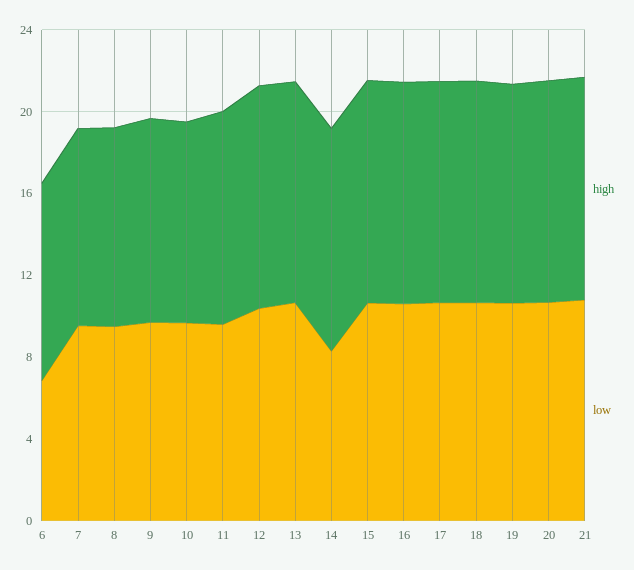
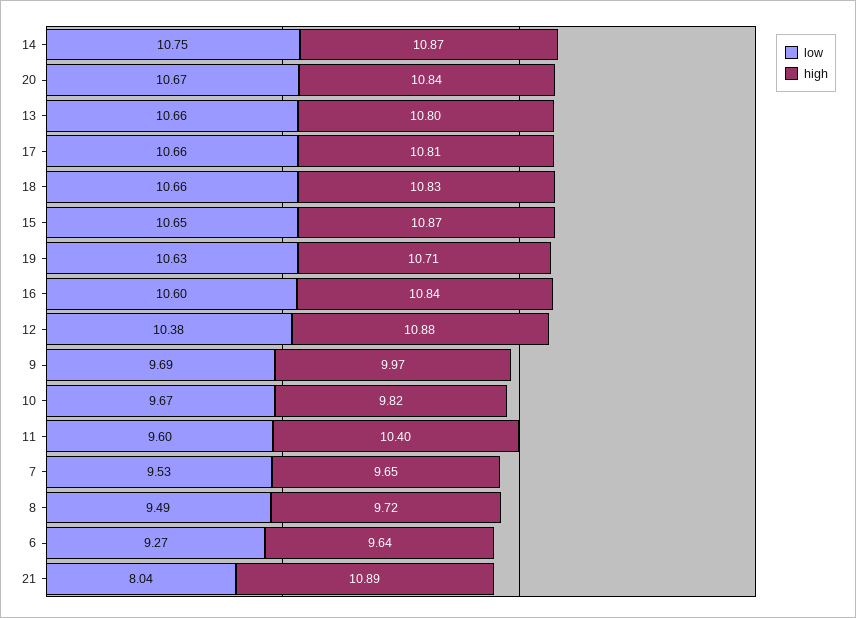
  {
    "high": {
      "6": 9.64,
      "7": 9.65,
      "8": 9.72,
      "9": 9.97,
      "10": 9.82,
      "11": 10.4,
      "12": 10.88,
      "13": 10.8,
      "14": 10.87,
      "15": 10.87,
      "16": 10.84,
      "17": 10.81,
      "18": 10.83,
      "19": 10.71,
      "20": 10.84,
      "21": 10.89
    },
    "low": {
-     "6": 7,
+     "6": 9.27,
      "7": 9.53,
      "8": 9.49,
      "9": 9.69,
      "10": 9.67,
      "11": 9.6,
      "12": 10.38,
      "13": 10.66,
-     "14": 8,
+     "14": 10.75,
      "15": 10.65,
      "16": 10.6,
      "17": 10.66,
      "18": 10.66,
      "19": 10.63,
      "20": 10.67,
-     "21": 11
+     "21": 8.04
    }
  }

